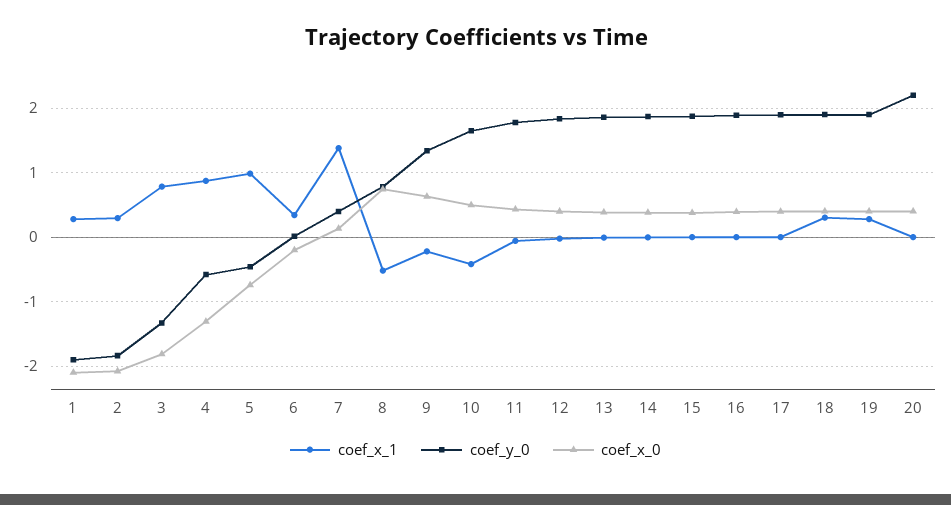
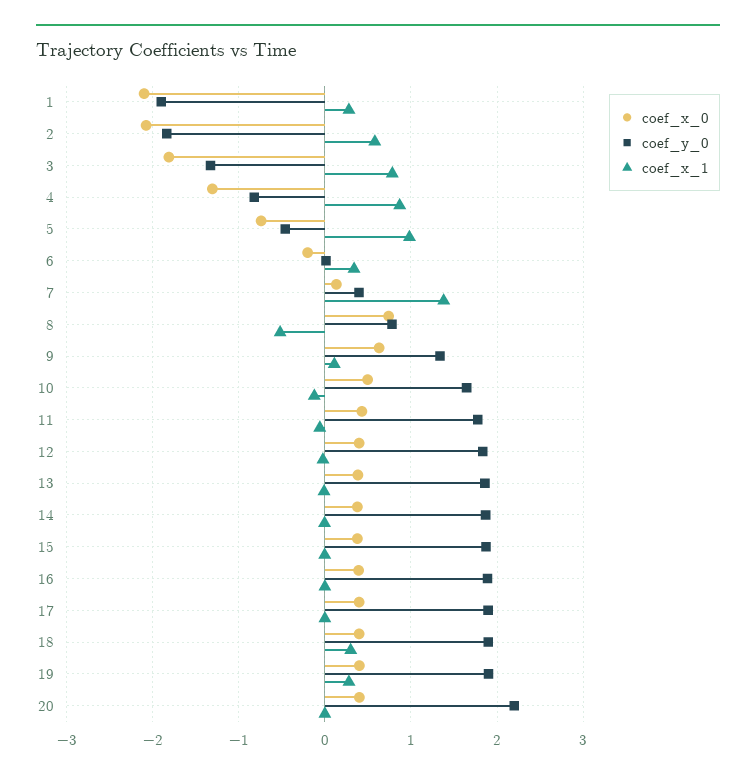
  {
    "coef_x_1": {
      "1": 0.3,
-     "2": 0.3,
+     "2": 0.6,
      "3": 0.8,
      "4": 0.9,
      "5": 1,
      "6": 0.3,
      "7": 1.4,
      "8": -0.5,
-     "9": -0.2,
+     "9": 0.1,
-     "10": -0.4,
+     "10": -0.1,
      "11": -0.1,
      "12": 0,
      "13": 0,
      "14": 0,
      "15": 0,
      "16": 0,
      "17": 0,
      "18": 0.3,
      "19": 0.3,
      "20": 0
    },
    "coef_y_0": {
      "1": -1.9,
      "2": -1.8,
      "3": -1.3,
-     "4": -0.6,
+     "4": -0.8,
      "5": -0.5,
      "6": 0,
      "7": 0.4,
      "8": 0.8,
      "9": 1.3,
      "10": 1.6,
      "11": 1.8,
      "12": 1.8,
      "13": 1.9,
      "14": 1.9,
      "15": 1.9,
      "16": 1.9,
      "17": 1.9,
      "18": 1.9,
      "19": 1.9,
      "20": 2.2
    },
    "coef_x_0": {
      "1": -2.1,
      "2": -2.1,
      "3": -1.8,
      "4": -1.3,
      "5": -0.7,
      "6": -0.2,
      "7": 0.1,
      "8": 0.7,
      "9": 0.6,
      "10": 0.5,
      "11": 0.4,
      "12": 0.4,
      "13": 0.4,
      "14": 0.4,
      "15": 0.4,
      "16": 0.4,
      "17": 0.4,
      "18": 0.4,
      "19": 0.4,
      "20": 0.4
    }
  }

